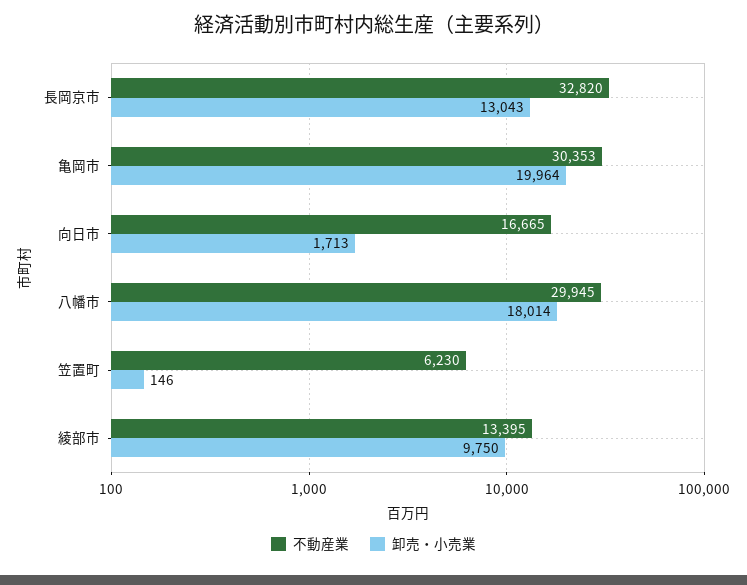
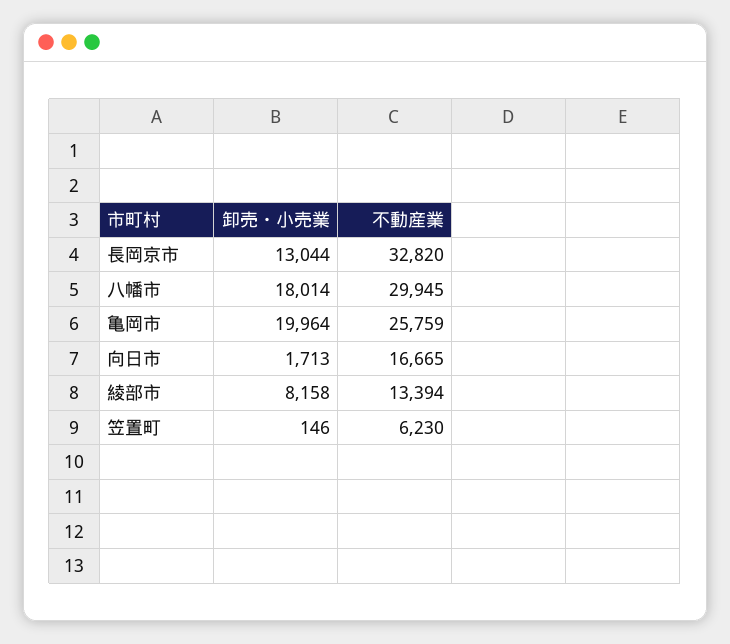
  {
    "不動産業": {
      "長岡京市": 32820,
-     "亀岡市": 30353,
+     "亀岡市": 25759,
      "向日市": 16665,
      "八幡市": 29945,
      "笠置町": 6230,
-     "綾部市": 13395
+     "綾部市": 13394
    },
    "卸売・小売業": {
-     "長岡京市": 13043,
+     "長岡京市": 13044,
      "亀岡市": 19964,
      "向日市": 1713,
      "八幡市": 18014,
      "笠置町": 146,
-     "綾部市": 9750
+     "綾部市": 8158
    }
  }

